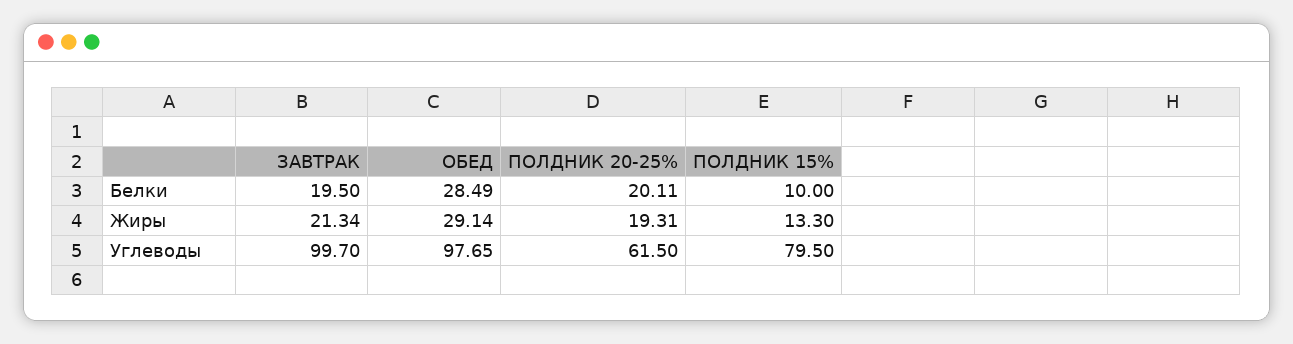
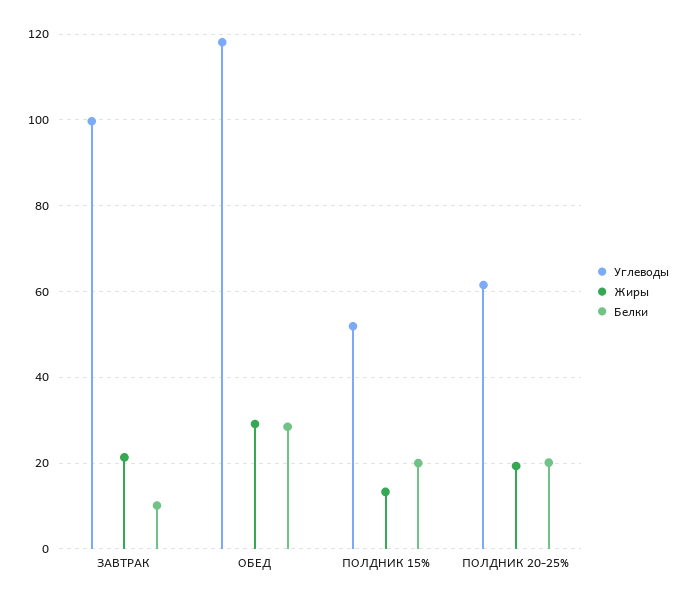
  {
    "Белки": {
-     "ЗАВТРАК": 19.5,
+     "ЗАВТРАК": 10,
      "ОБЕД": 28.49,
      "ПОЛДНИК 20-25%": 20.11,
-     "ПОЛДНИК 15%": 10
+     "ПОЛДНИК 15%": 20
    },
    "Жиры": {
      "ЗАВТРАК": 21.34,
      "ОБЕД": 29.14,
      "ПОЛДНИК 20-25%": 19.31,
      "ПОЛДНИК 15%": 13.3
    },
    "Углеводы": {
      "ЗАВТРАК": 99.7,
-     "ОБЕД": 97.65,
+     "ОБЕД": 118,
      "ПОЛДНИК 20-25%": 61.5,
-     "ПОЛДНИК 15%": 79.5
+     "ПОЛДНИК 15%": 52
    }
  }

